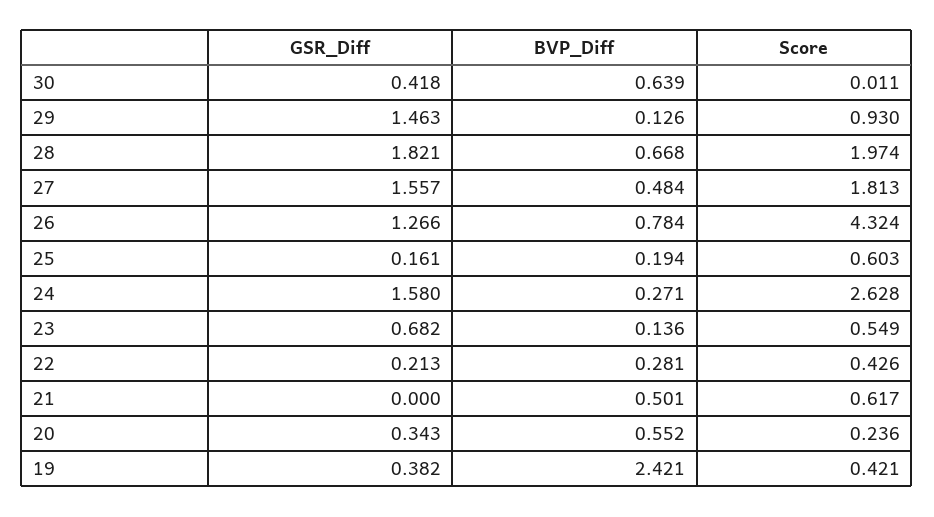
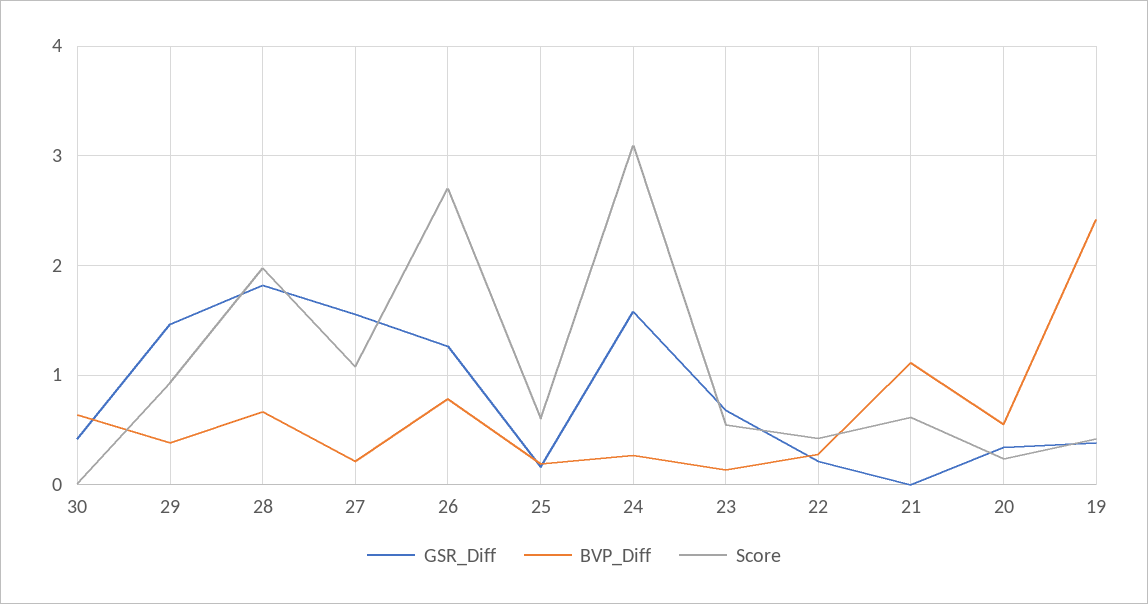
  {
    "GSR_Diff": {
      "30": 0.418,
      "29": 1.463,
      "28": 1.821,
      "27": 1.557,
      "26": 1.266,
      "25": 0.161,
      "24": 1.58,
      "23": 0.682,
      "22": 0.213,
      "21": 0,
      "20": 0.343,
      "19": 0.382
    },
    "BVP_Diff": {
      "30": 0.639,
-     "29": 0.126,
+     "29": 0.4,
      "28": 0.668,
-     "27": 0.484,
+     "27": 0.2,
      "26": 0.784,
      "25": 0.194,
      "24": 0.271,
      "23": 0.136,
      "22": 0.281,
-     "21": 0.501,
+     "21": 1.1,
      "20": 0.552,
      "19": 2.421
    },
    "Score": {
      "30": 0.011,
      "29": 0.93,
      "28": 1.974,
-     "27": 1.813,
+     "27": 1.1,
-     "26": 4.324,
+     "26": 2.7,
      "25": 0.603,
-     "24": 2.628,
+     "24": 3.1,
      "23": 0.549,
      "22": 0.426,
      "21": 0.617,
      "20": 0.236,
      "19": 0.421
    }
  }

